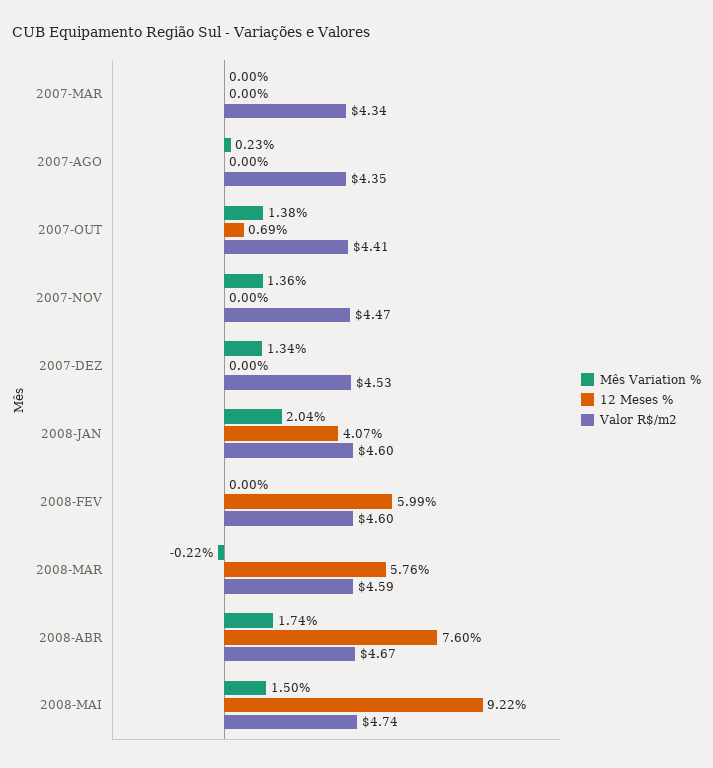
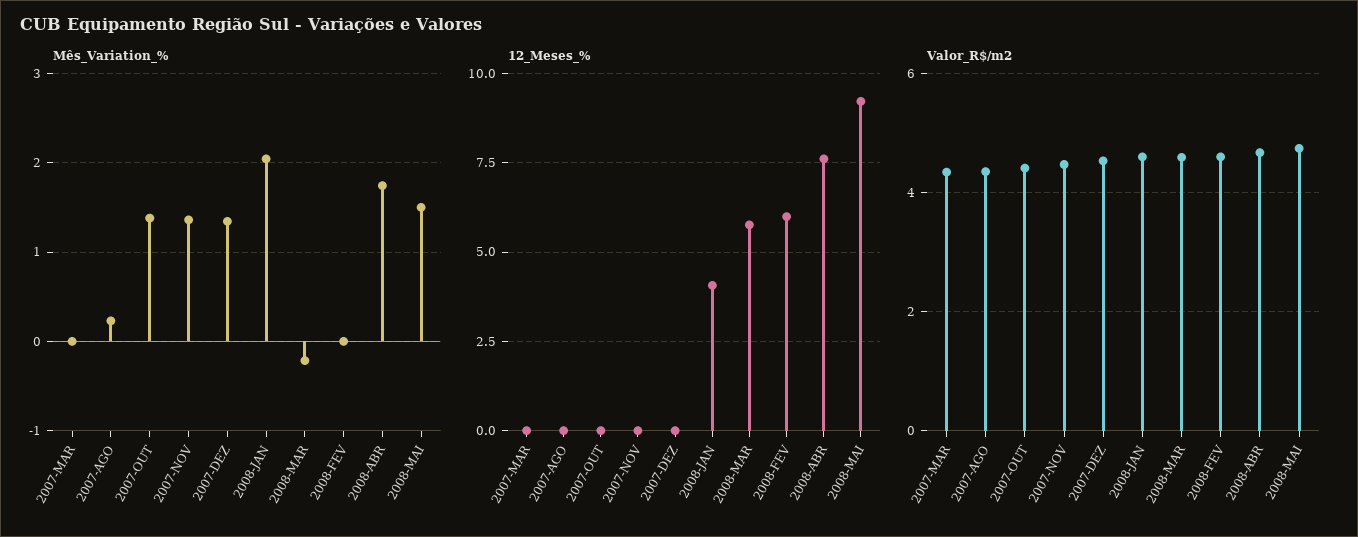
  {
    "Mês Variation %": {
      "2007-MAR": 0,
      "2007-AGO": 0.23,
      "2007-OUT": 1.38,
      "2007-NOV": 1.36,
      "2007-DEZ": 1.34,
      "2008-JAN": 2.04,
      "2008-FEV": 0,
      "2008-MAR": -0.22,
      "2008-ABR": 1.74,
      "2008-MAI": 1.5
    },
    "12 Meses %": {
      "2007-MAR": 0,
      "2007-AGO": 0,
-     "2007-OUT": 0.69,
+     "2007-OUT": 0,
      "2007-NOV": 0,
      "2007-DEZ": 0,
      "2008-JAN": 4.07,
      "2008-FEV": 5.99,
      "2008-MAR": 5.76,
      "2008-ABR": 7.6,
      "2008-MAI": 9.22
    },
    "Valor R$/m2": {
      "2007-MAR": 4.34,
      "2007-AGO": 4.35,
      "2007-OUT": 4.41,
      "2007-NOV": 4.47,
      "2007-DEZ": 4.53,
      "2008-JAN": 4.6,
      "2008-FEV": 4.6,
      "2008-MAR": 4.59,
      "2008-ABR": 4.67,
      "2008-MAI": 4.74
    }
  }

